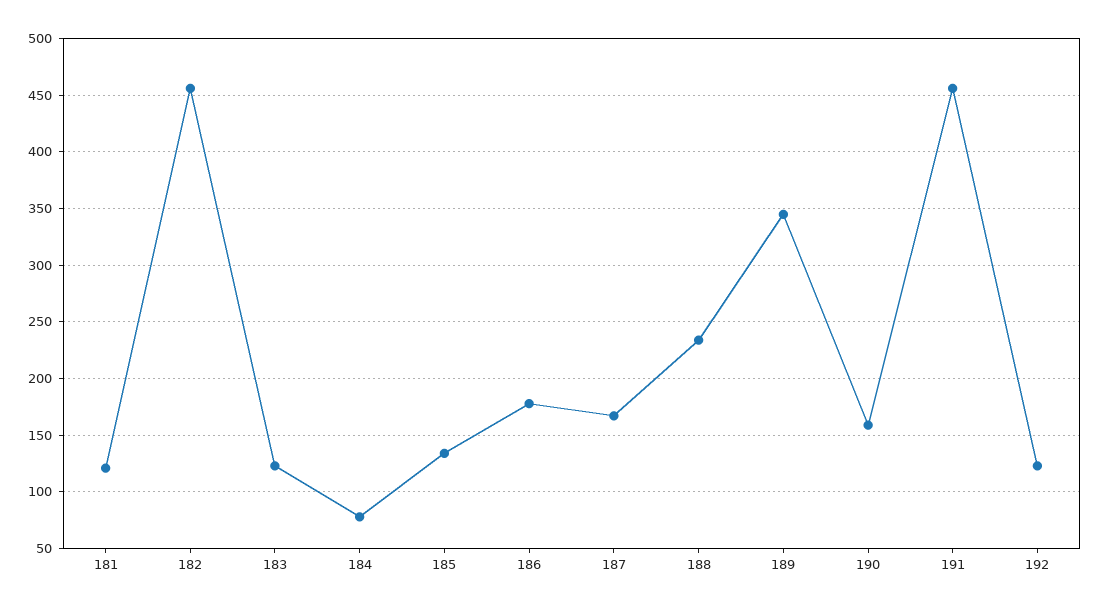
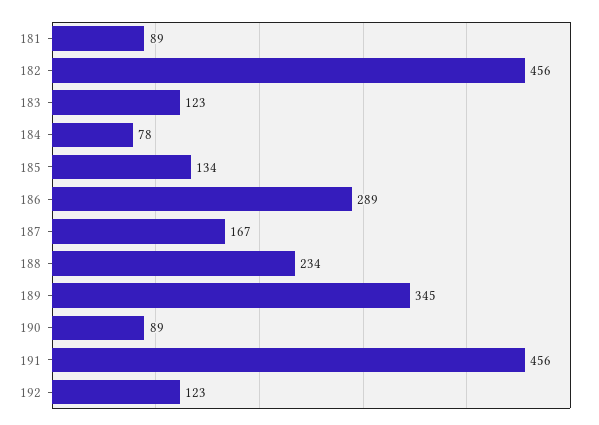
  {
-   "181": 120,
+   "181": 89,
    "182": 456,
    "183": 123,
    "184": 78,
    "185": 134,
-   "186": 180,
+   "186": 289,
    "187": 167,
    "188": 234,
    "189": 345,
-   "190": 160,
+   "190": 89,
    "191": 456,
    "192": 123
  }

